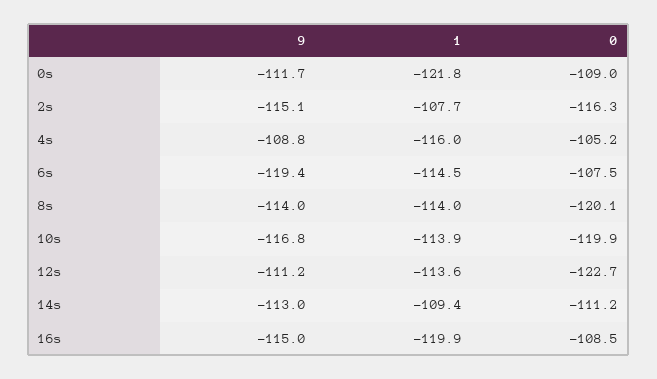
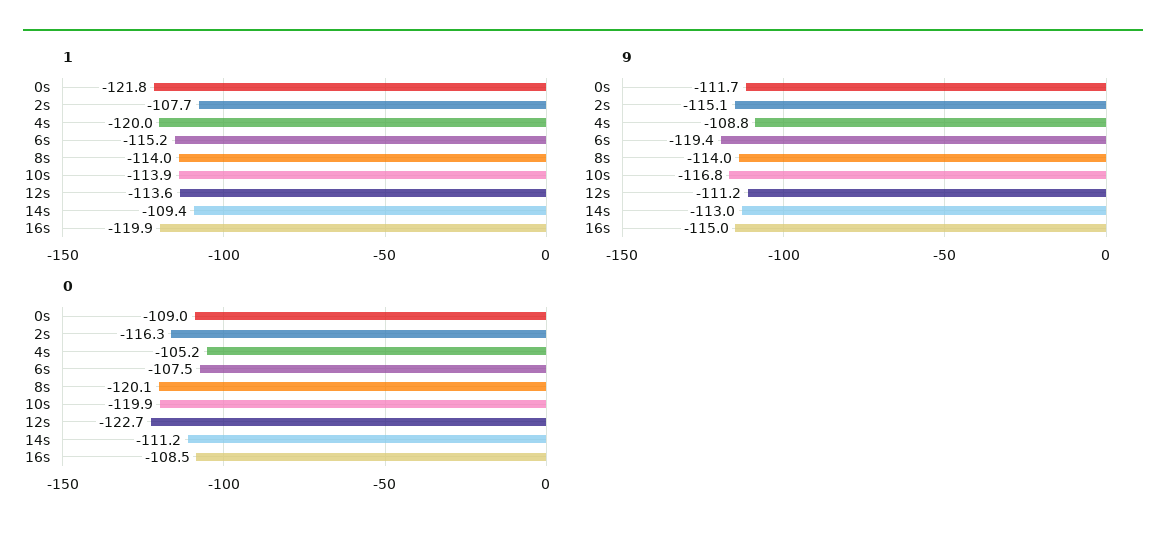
  {
    "9": {
      "0s": -111.7,
      "2s": -115.1,
      "4s": -108.8,
      "6s": -119.4,
      "8s": -114,
      "10s": -116.8,
      "12s": -111.2,
      "14s": -113,
      "16s": -115
    },
    "1": {
      "0s": -121.8,
      "2s": -107.7,
-     "4s": -116,
+     "4s": -120,
-     "6s": -114.5,
+     "6s": -115.2,
      "8s": -114,
      "10s": -113.9,
      "12s": -113.6,
      "14s": -109.4,
      "16s": -119.9
    },
    "0": {
      "0s": -109,
      "2s": -116.3,
      "4s": -105.2,
      "6s": -107.5,
      "8s": -120.1,
      "10s": -119.9,
      "12s": -122.7,
      "14s": -111.2,
      "16s": -108.5
    }
  }

